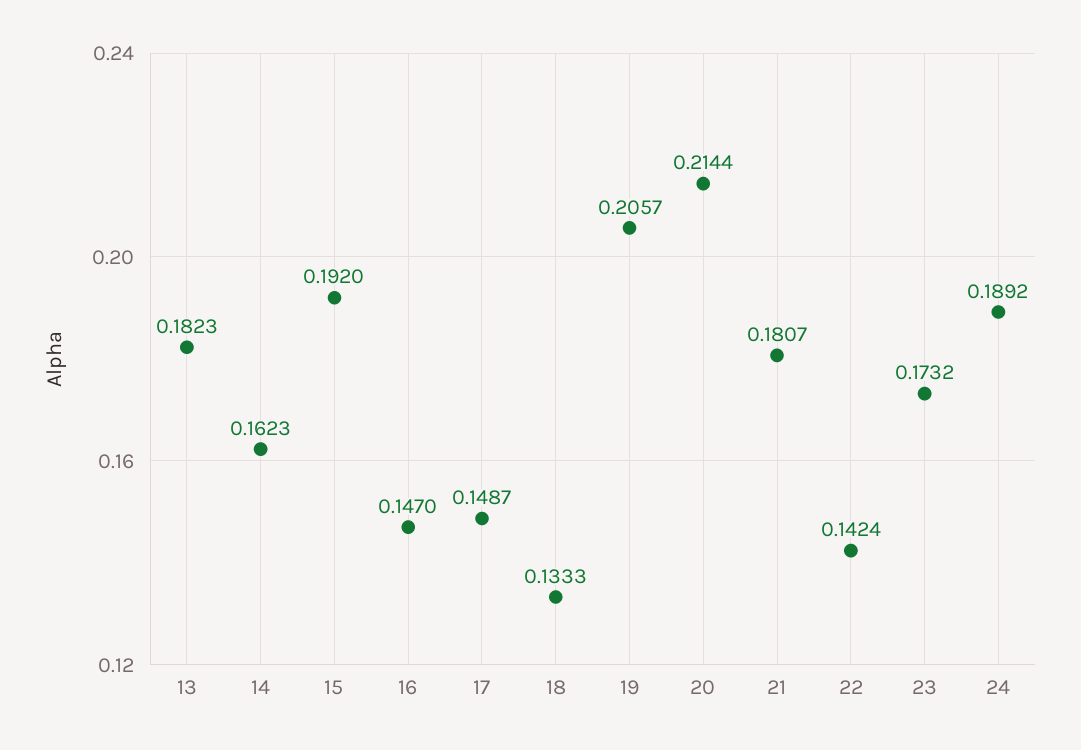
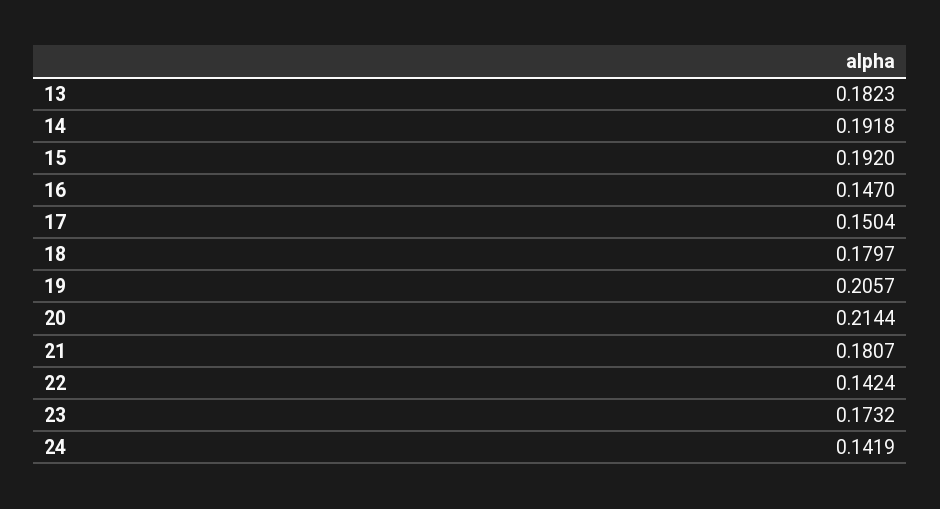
  {
    "13": 0.1823,
-   "14": 0.1623,
+   "14": 0.1918,
    "15": 0.192,
    "16": 0.147,
-   "17": 0.1487,
+   "17": 0.1504,
-   "18": 0.1333,
+   "18": 0.1797,
    "19": 0.2057,
    "20": 0.2144,
    "21": 0.1807,
    "22": 0.1424,
    "23": 0.1732,
-   "24": 0.1892
+   "24": 0.1419
  }

